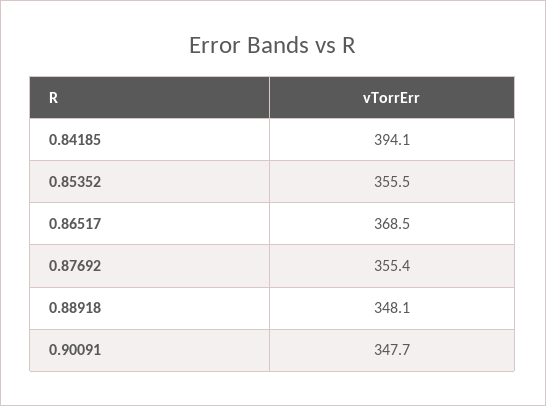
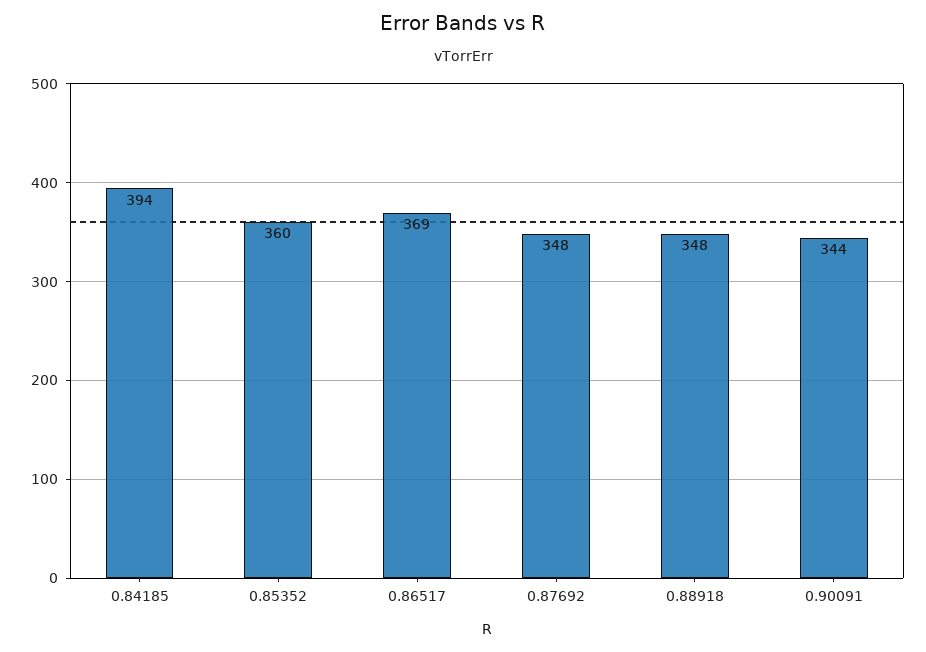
  {
    "0.84185": 394.1,
-   "0.85352": 355.5,
+   "0.85352": 360,
    "0.86517": 368.5,
-   "0.87692": 355.4,
+   "0.87692": 348,
    "0.88918": 348.1,
-   "0.90091": 347.7
+   "0.90091": 344
  }

